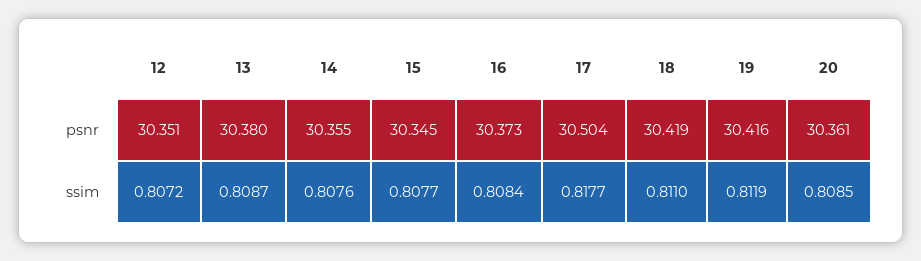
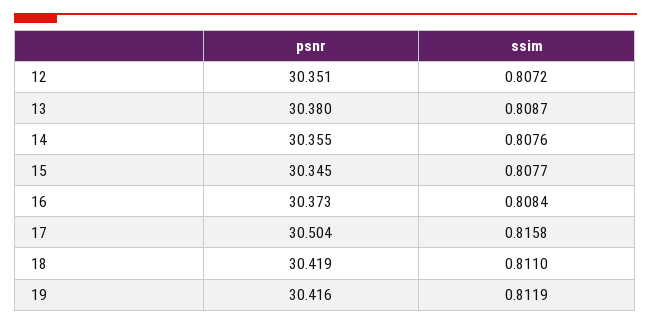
  {
    "12": {
      "psnr": 30.351,
      "ssim": 0.8072
    },
    "13": {
      "psnr": 30.38,
      "ssim": 0.8087
    },
    "14": {
      "psnr": 30.355,
      "ssim": 0.8076
    },
    "15": {
      "psnr": 30.345,
      "ssim": 0.8077
    },
    "16": {
      "psnr": 30.373,
      "ssim": 0.8084
    },
    "17": {
      "psnr": 30.504,
-     "ssim": 0.8177
+     "ssim": 0.8158
    },
    "18": {
      "psnr": 30.419,
      "ssim": 0.811
    },
    "19": {
      "psnr": 30.416,
      "ssim": 0.8119
-   },
+   }
-   "20": {
-     "psnr": 30.361,
-     "ssim": 0.8085
-   }
  }

